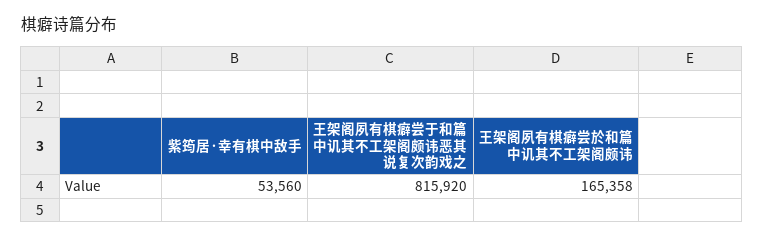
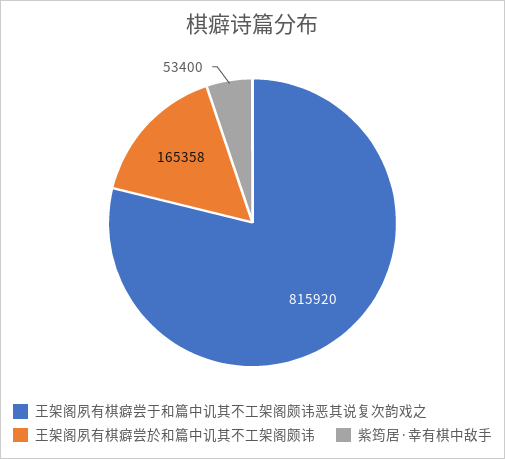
  {
-   "紫筠居·幸有棋中敌手": 53560,
+   "紫筠居·幸有棋中敌手": 53400,
    "王架阁夙有棋癖尝于和篇中讥其不工架阁颇讳恶其说复次韵戏之": 815920,
    "王架阁夙有棋癖尝於和篇中讥其不工架阁颇讳": 165358
  }

